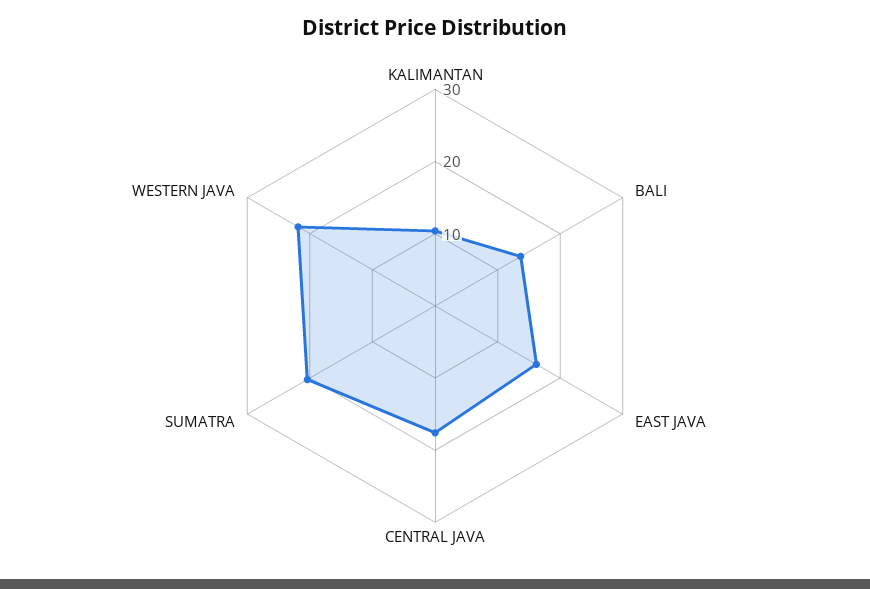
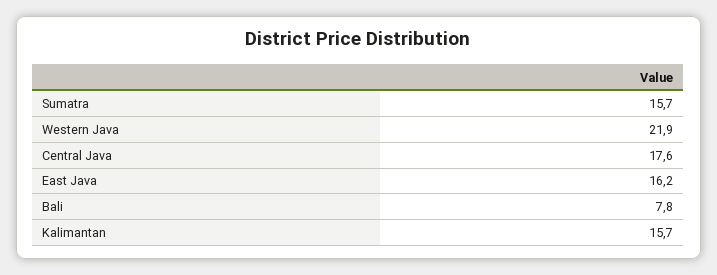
  {
-   "KALIMANTAN": 10,
+   "KALIMANTAN": 15.7,
-   "BALI": 14,
+   "BALI": 7.8,
    "EAST JAVA": 16.2,
    "CENTRAL JAVA": 17.6,
-   "SUMATRA": 20,
+   "SUMATRA": 15.7,
    "WESTERN JAVA": 21.9
  }

